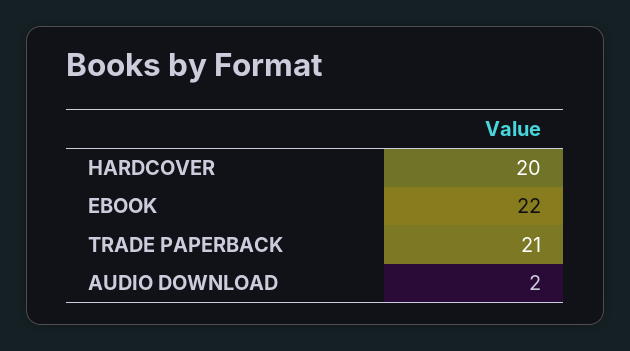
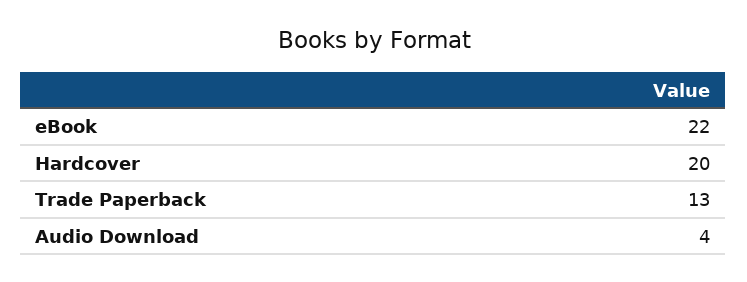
  {
    "HARDCOVER": 20,
    "EBOOK": 22,
-   "TRADE PAPERBACK": 21,
+   "TRADE PAPERBACK": 13,
-   "AUDIO DOWNLOAD": 2
+   "AUDIO DOWNLOAD": 4
  }

